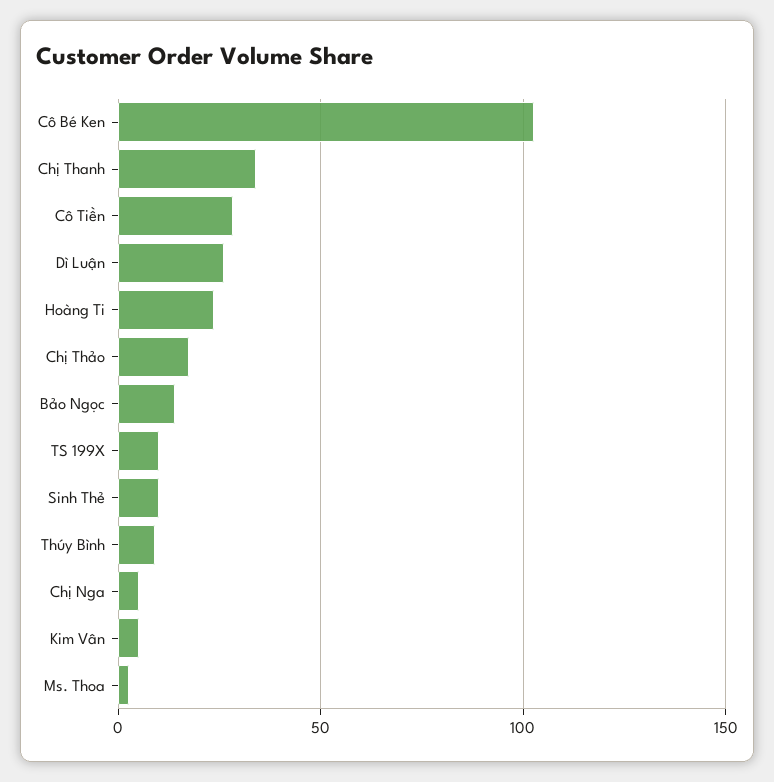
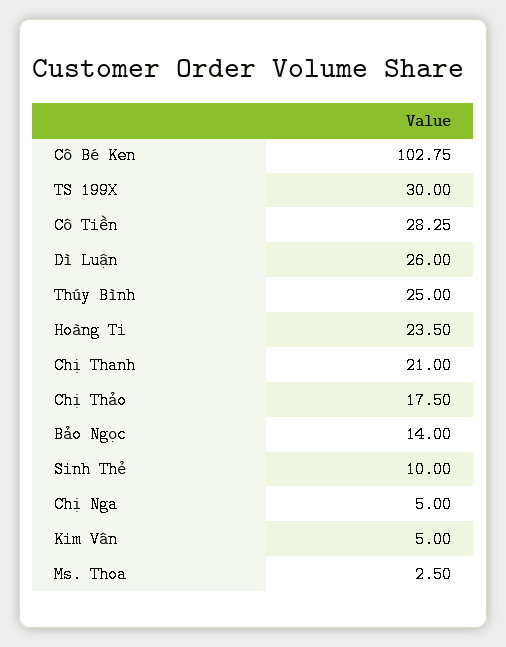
  {
    "Cô Bé Ken": 102.75,
-   "Chị Thanh": 35,
+   "Chị Thanh": 21,
    "Cô Tiền": 28.25,
    "Dì Luận": 26,
    "Hoàng Ti": 23.5,
    "Chị Thảo": 17.5,
    "Bảo Ngọc": 14,
-   "TS 199X": 10,
+   "TS 199X": 30,
    "Sinh Thẻ": 10,
-   "Thúy Bình": 10,
+   "Thúy Bình": 25,
    "Chị Nga": 5,
    "Kim Vân": 5,
    "Ms. Thoa": 2.5
  }

